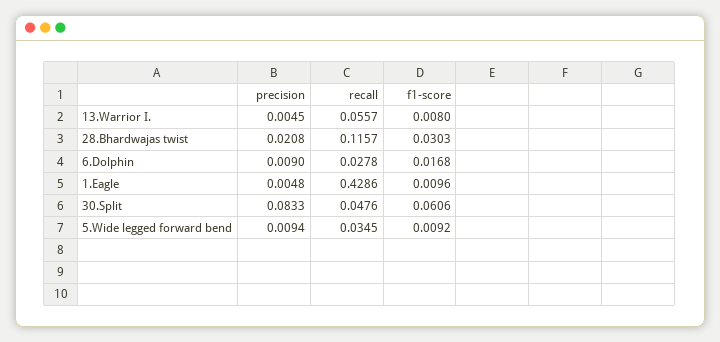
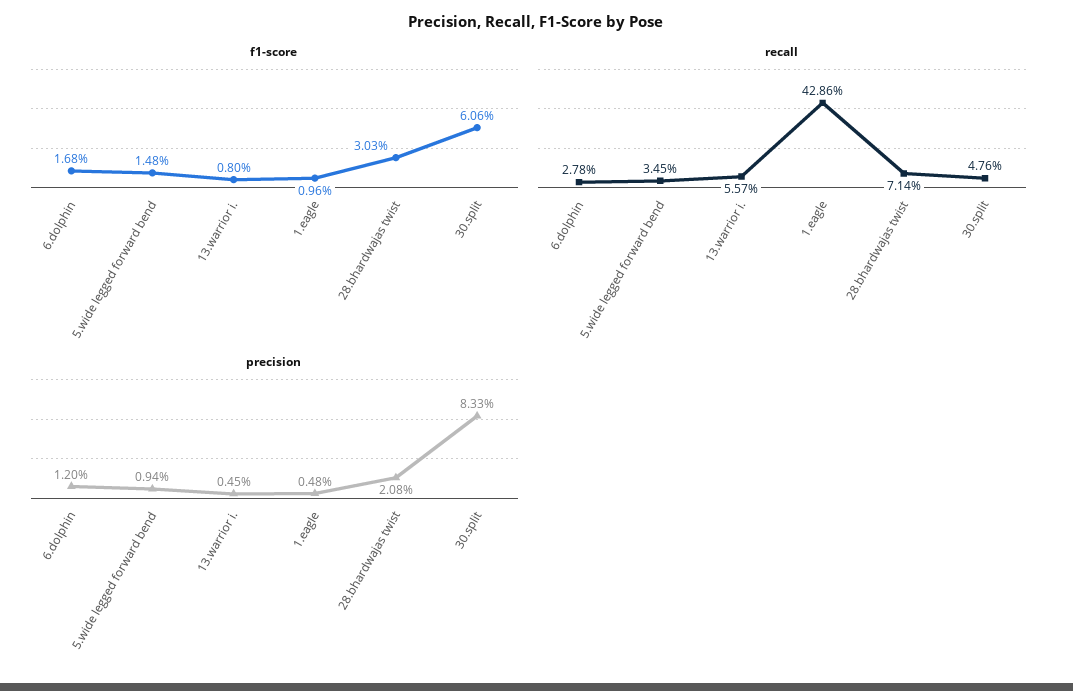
  {
    "precision": {
      "13.Warrior I.": 0.0045,
      "28.Bhardwajas twist": 0.0208,
-     "6.Dolphin": 0.009,
+     "6.Dolphin": 0.012,
      "1.Eagle": 0.0048,
      "30.Split": 0.0833,
      "5.Wide legged forward bend": 0.0094
    },
    "recall": {
      "13.Warrior I.": 0.0557,
-     "28.Bhardwajas twist": 0.1157,
+     "28.Bhardwajas twist": 0.0714,
      "6.Dolphin": 0.0278,
      "1.Eagle": 0.4286,
      "30.Split": 0.0476,
      "5.Wide legged forward bend": 0.0345
    },
    "f1-score": {
      "13.Warrior I.": 0.008,
      "28.Bhardwajas twist": 0.0303,
      "6.Dolphin": 0.0168,
      "1.Eagle": 0.0096,
      "30.Split": 0.0606,
-     "5.Wide legged forward bend": 0.0092
+     "5.Wide legged forward bend": 0.0148
    }
  }

